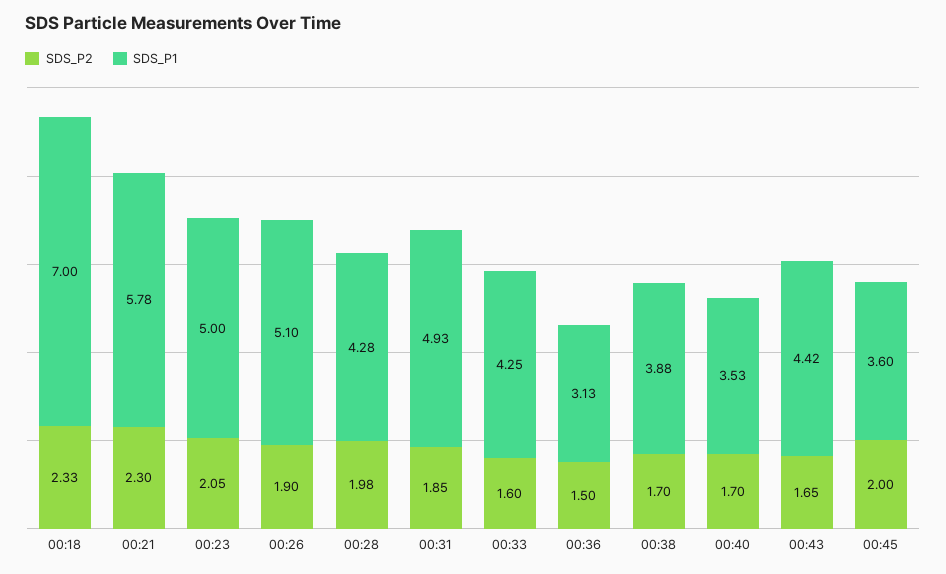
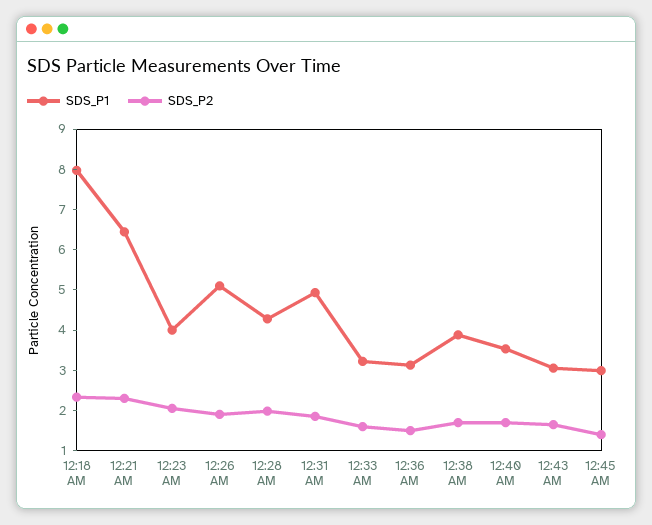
  {
    "SDS_P2": {
      "00:18": 2.33,
      "00:21": 2.3,
      "00:23": 2.05,
      "00:26": 1.9,
      "00:28": 1.98,
      "00:31": 1.85,
      "00:33": 1.6,
      "00:36": 1.5,
      "00:38": 1.7,
      "00:40": 1.7,
      "00:43": 1.65,
-     "00:45": 2
+     "00:45": 1.4
    },
    "SDS_P1": {
-     "00:18": 7,
+     "00:18": 8,
-     "00:21": 5.78,
+     "00:21": 6.4,
-     "00:23": 5,
+     "00:23": 4,
      "00:26": 5.1,
      "00:28": 4.28,
      "00:31": 4.93,
-     "00:33": 4.25,
+     "00:33": 3.2,
      "00:36": 3.13,
      "00:38": 3.88,
      "00:40": 3.53,
-     "00:43": 4.42,
+     "00:43": 3,
-     "00:45": 3.6
+     "00:45": 3
    }
  }

